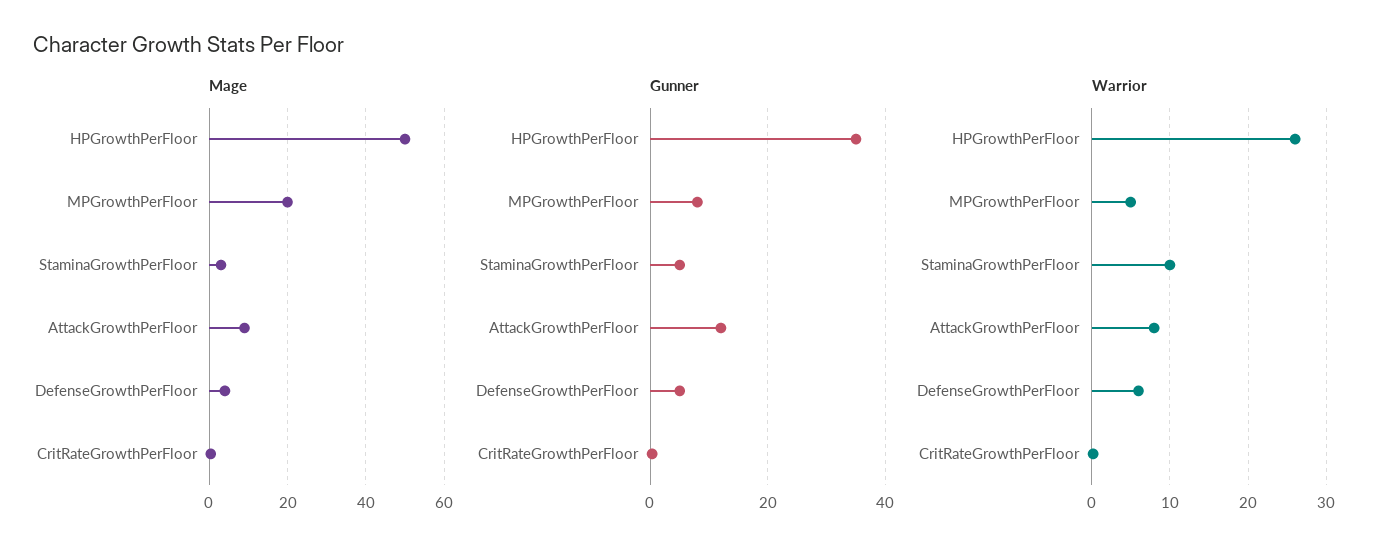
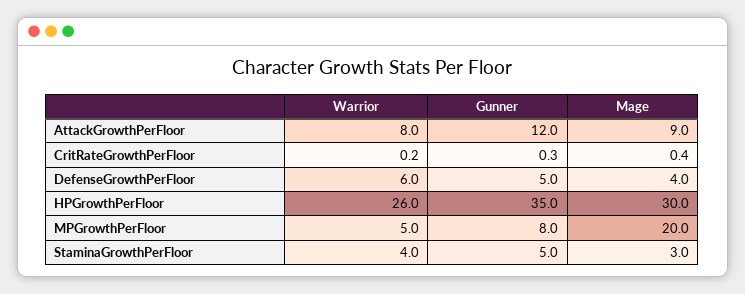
  {
    "Mage": {
-     "HPGrowthPerFloor": 50,
+     "HPGrowthPerFloor": 30,
      "MPGrowthPerFloor": 20,
      "StaminaGrowthPerFloor": 3,
      "AttackGrowthPerFloor": 9,
      "DefenseGrowthPerFloor": 4,
      "CritRateGrowthPerFloor": 0.4
    },
    "Gunner": {
      "HPGrowthPerFloor": 35,
      "MPGrowthPerFloor": 8,
      "StaminaGrowthPerFloor": 5,
      "AttackGrowthPerFloor": 12,
      "DefenseGrowthPerFloor": 5,
      "CritRateGrowthPerFloor": 0.3
    },
    "Warrior": {
      "HPGrowthPerFloor": 26,
      "MPGrowthPerFloor": 5,
-     "StaminaGrowthPerFloor": 10,
+     "StaminaGrowthPerFloor": 4,
      "AttackGrowthPerFloor": 8,
      "DefenseGrowthPerFloor": 6,
      "CritRateGrowthPerFloor": 0.2
    }
  }

